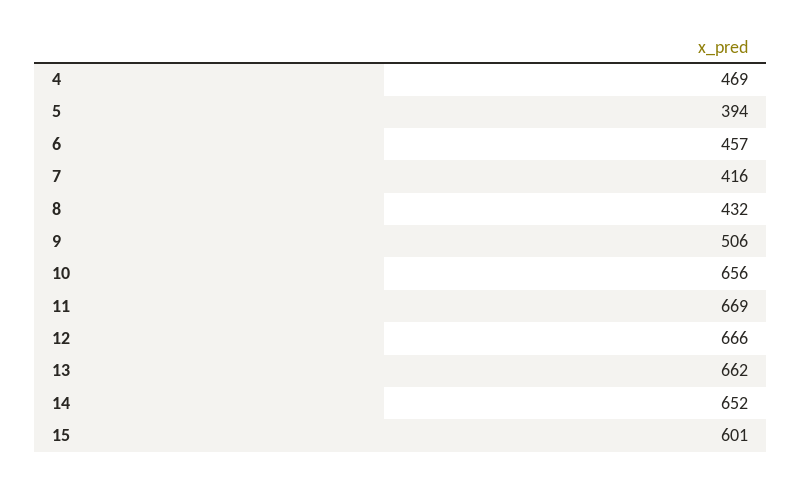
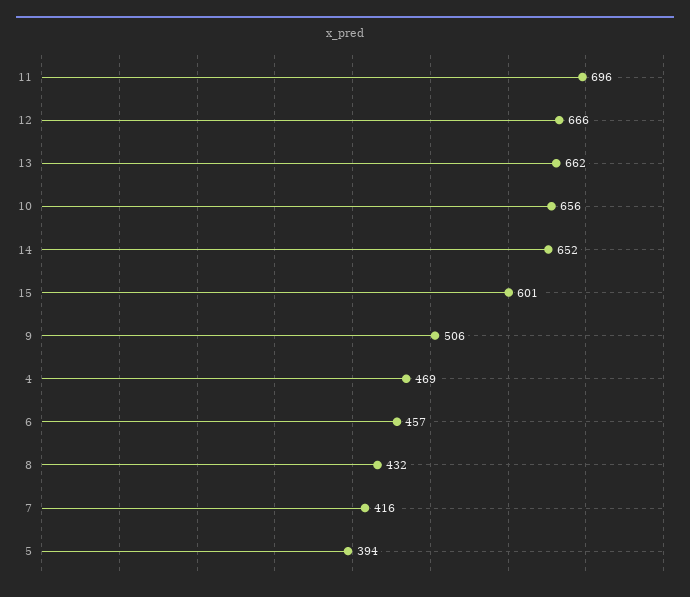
  {
    "4": 469,
    "5": 394,
    "6": 457,
    "7": 416,
    "8": 432,
    "9": 506,
    "10": 656,
-   "11": 669,
+   "11": 696,
    "12": 666,
    "13": 662,
    "14": 652,
    "15": 601
  }

